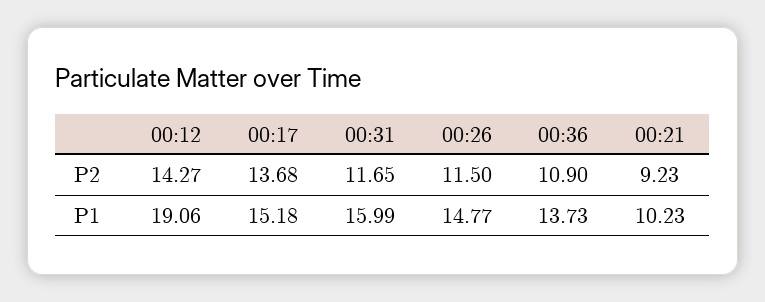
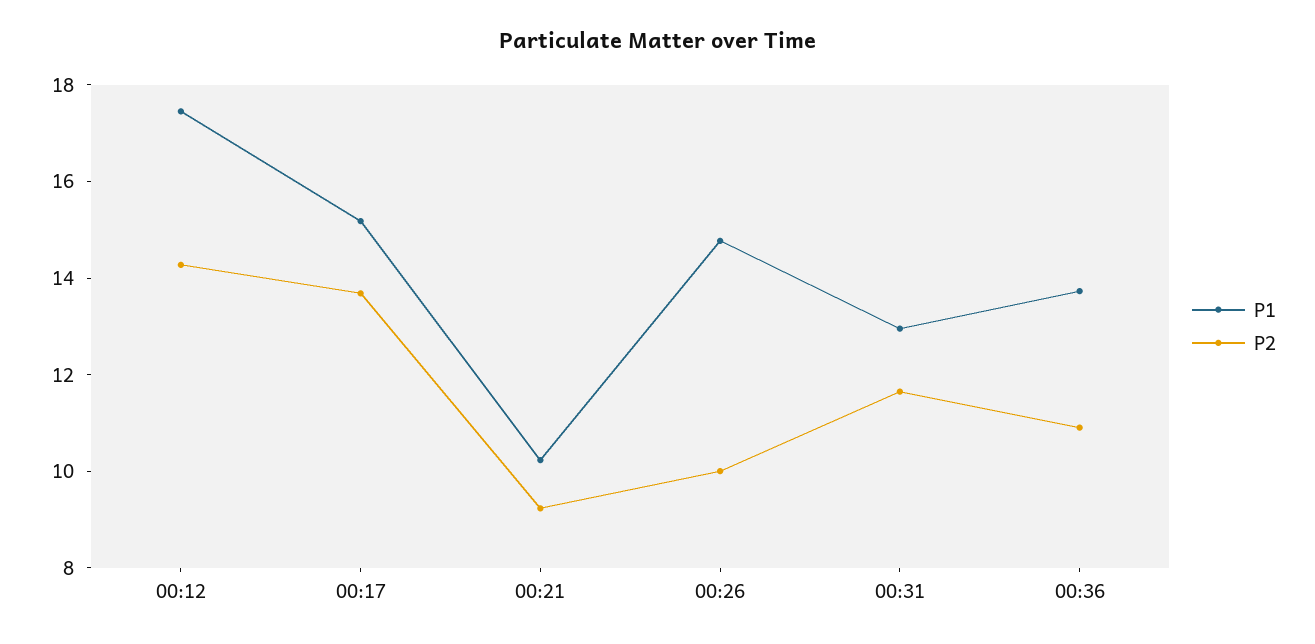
  {
    "P2": {
      "00:12": 14.27,
      "00:17": 13.68,
      "00:31": 11.65,
-     "00:26": 11.5,
+     "00:26": 10,
      "00:36": 10.9,
      "00:21": 9.23
    },
    "P1": {
-     "00:12": 19.06,
+     "00:12": 17.5,
      "00:17": 15.18,
-     "00:31": 15.99,
+     "00:31": 13,
      "00:26": 14.77,
      "00:36": 13.73,
      "00:21": 10.23
    }
  }

